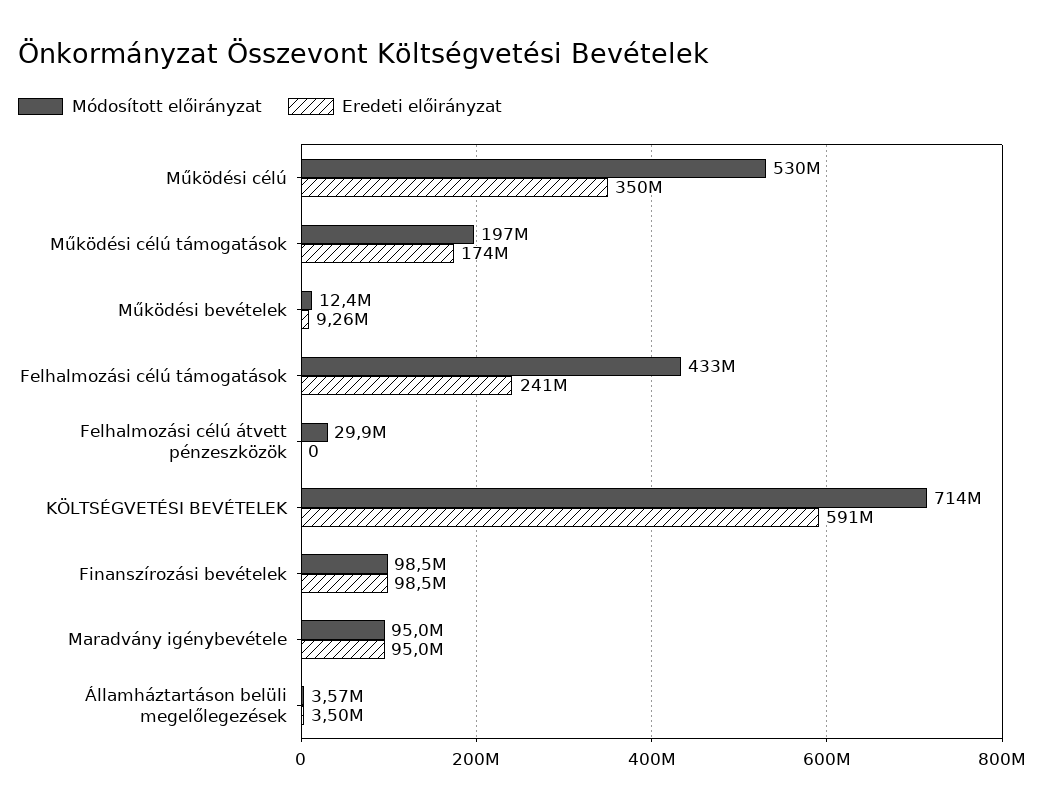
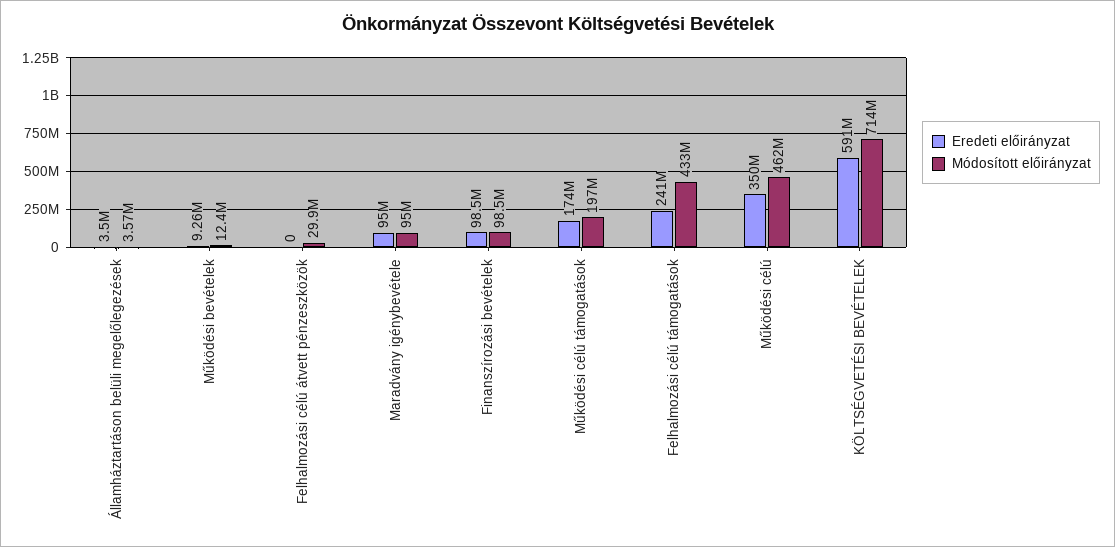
  {
    "Módosított előirányzat": {
-     "Működési célú": 530000000,
+     "Működési célú": 462000000,
      "Működési célú támogatások": 197000000,
      "Működési bevételek": 12400000,
      "Felhalmozási célú támogatások": 433000000,
      "Felhalmozási célú átvett pénzeszközök": 29900000,
      "KÖLTSÉGVETÉSI BEVÉTELEK": 714000000,
      "Finanszírozási bevételek": 98500000,
      "Maradvány igénybevétele": 95000000,
      "Államháztartáson belüli megelőlegezések": 3570000
    },
    "Eredeti előirányzat": {
      "Működési célú": 350000000,
      "Működési célú támogatások": 174000000,
      "Működési bevételek": 9260000,
      "Felhalmozási célú támogatások": 241000000,
      "Felhalmozási célú átvett pénzeszközök": 0,
      "KÖLTSÉGVETÉSI BEVÉTELEK": 591000000,
      "Finanszírozási bevételek": 98500000,
      "Maradvány igénybevétele": 95000000,
      "Államháztartáson belüli megelőlegezések": 3500000
    }
  }

